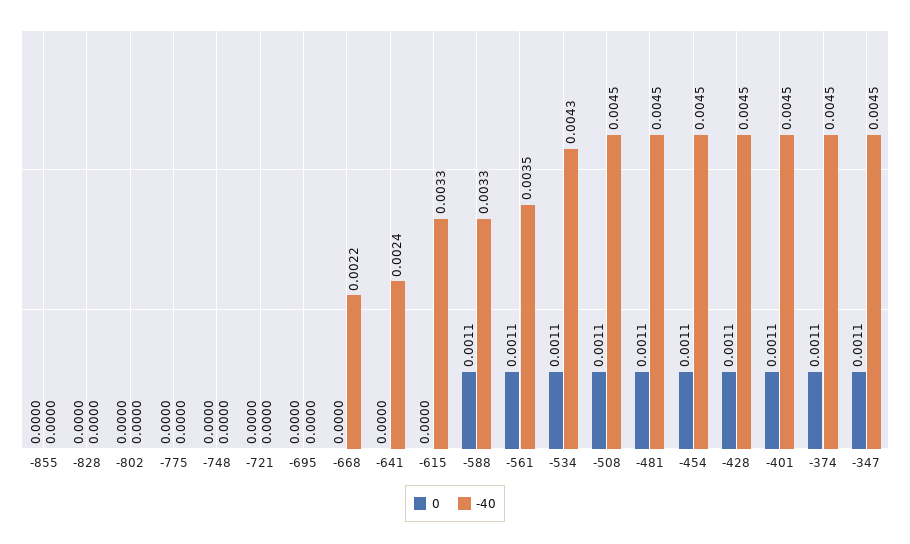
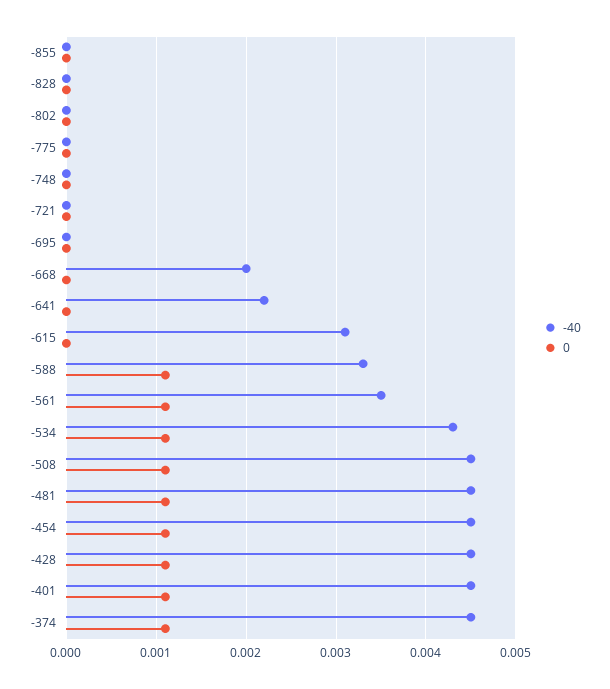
  {
    "0": {
      "-855": 0,
      "-828": 0,
      "-802": 0,
      "-775": 0,
      "-748": 0,
      "-721": 0,
      "-695": 0,
      "-668": 0,
      "-641": 0,
      "-615": 0,
      "-588": 0.0011,
      "-561": 0.0011,
      "-534": 0.0011,
      "-508": 0.0011,
      "-481": 0.0011,
      "-454": 0.0011,
      "-428": 0.0011,
      "-401": 0.0011,
-     "-374": 0.0011,
+     "-374": 0.0011
-     "-347": 0.0011
    },
    "-40": {
      "-855": 0,
      "-828": 0,
      "-802": 0,
      "-775": 0,
      "-748": 0,
      "-721": 0,
      "-695": 0,
-     "-668": 0.0022,
+     "-668": 0.002,
-     "-641": 0.0024,
+     "-641": 0.0022,
-     "-615": 0.0033,
+     "-615": 0.0031,
      "-588": 0.0033,
      "-561": 0.0035,
      "-534": 0.0043,
      "-508": 0.0045,
      "-481": 0.0045,
      "-454": 0.0045,
      "-428": 0.0045,
      "-401": 0.0045,
-     "-374": 0.0045,
+     "-374": 0.0045
-     "-347": 0.0045
    }
  }

